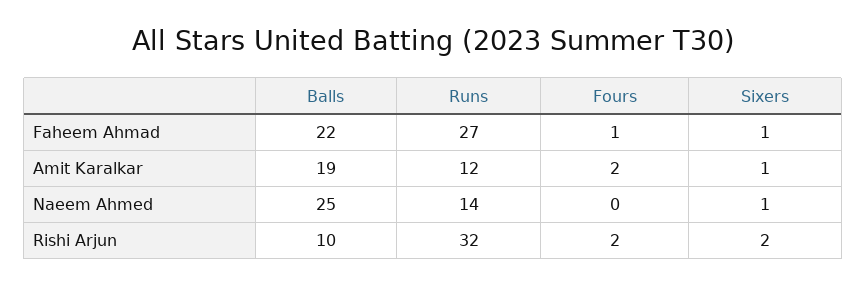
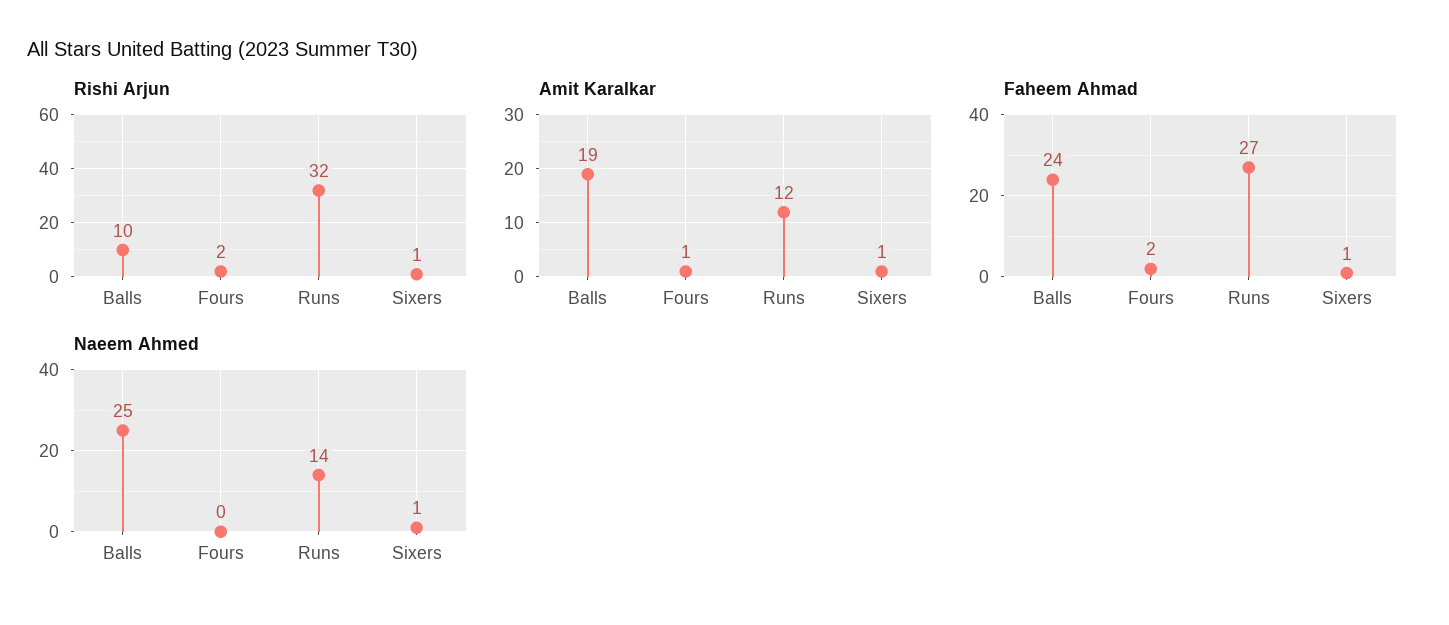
  {
    "Faheem Ahmad": {
-     "Balls": 22,
+     "Balls": 24,
      "Runs": 27,
-     "Fours": 1,
+     "Fours": 2,
      "Sixers": 1
    },
    "Amit Karalkar": {
      "Balls": 19,
      "Runs": 12,
-     "Fours": 2,
+     "Fours": 1,
      "Sixers": 1
    },
    "Naeem Ahmed": {
      "Balls": 25,
      "Runs": 14,
      "Fours": 0,
      "Sixers": 1
    },
    "Rishi Arjun": {
      "Balls": 10,
      "Runs": 32,
      "Fours": 2,
-     "Sixers": 2
+     "Sixers": 1
    }
  }

